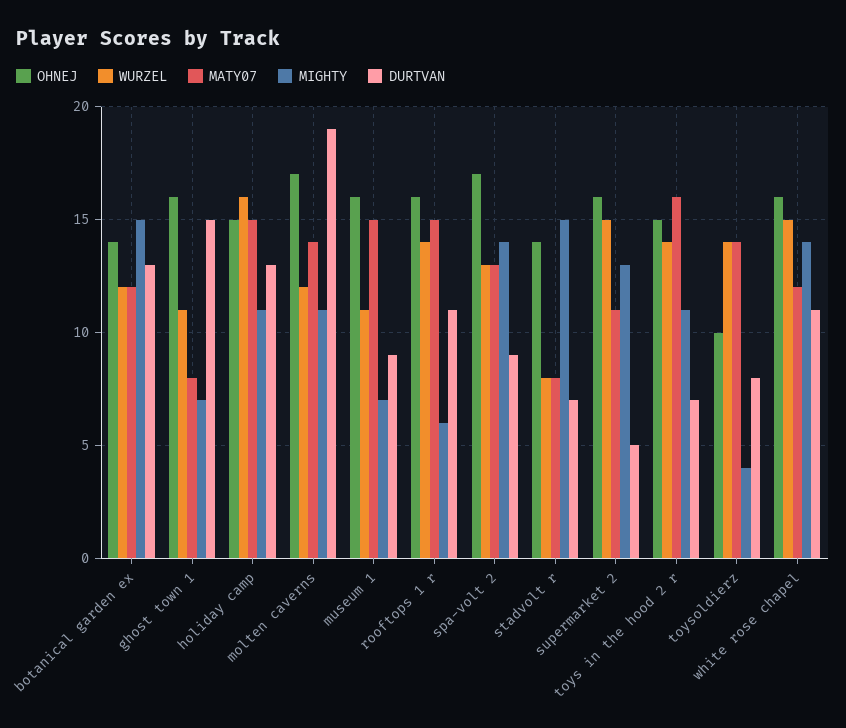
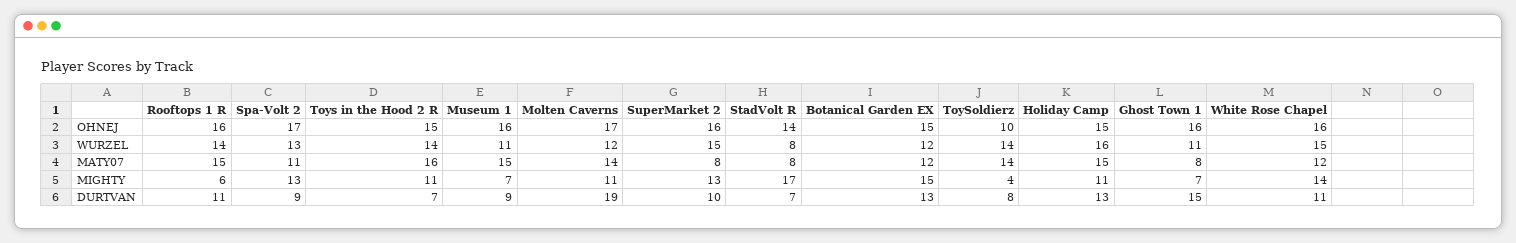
  {
    "OHNEJ": {
-     "botanical garden ex": 14,
+     "botanical garden ex": 15,
      "ghost town 1": 16,
      "holiday camp": 15,
      "molten caverns": 17,
      "museum 1": 16,
      "rooftops 1 r": 16,
      "spa-volt 2": 17,
      "stadvolt r": 14,
      "supermarket 2": 16,
      "toys in the hood 2 r": 15,
      "toysoldierz": 10,
      "white rose chapel": 16
    },
    "WURZEL": {
      "botanical garden ex": 12,
      "ghost town 1": 11,
      "holiday camp": 16,
      "molten caverns": 12,
      "museum 1": 11,
      "rooftops 1 r": 14,
      "spa-volt 2": 13,
      "stadvolt r": 8,
      "supermarket 2": 15,
      "toys in the hood 2 r": 14,
      "toysoldierz": 14,
      "white rose chapel": 15
    },
    "MATY07": {
      "botanical garden ex": 12,
      "ghost town 1": 8,
      "holiday camp": 15,
      "molten caverns": 14,
      "museum 1": 15,
      "rooftops 1 r": 15,
-     "spa-volt 2": 13,
+     "spa-volt 2": 11,
      "stadvolt r": 8,
-     "supermarket 2": 11,
+     "supermarket 2": 8,
      "toys in the hood 2 r": 16,
      "toysoldierz": 14,
      "white rose chapel": 12
    },
    "MIGHTY": {
      "botanical garden ex": 15,
      "ghost town 1": 7,
      "holiday camp": 11,
      "molten caverns": 11,
      "museum 1": 7,
      "rooftops 1 r": 6,
-     "spa-volt 2": 14,
+     "spa-volt 2": 13,
-     "stadvolt r": 15,
+     "stadvolt r": 17,
      "supermarket 2": 13,
      "toys in the hood 2 r": 11,
      "toysoldierz": 4,
      "white rose chapel": 14
    },
    "DURTVAN": {
      "botanical garden ex": 13,
      "ghost town 1": 15,
      "holiday camp": 13,
      "molten caverns": 19,
      "museum 1": 9,
      "rooftops 1 r": 11,
      "spa-volt 2": 9,
      "stadvolt r": 7,
-     "supermarket 2": 5,
+     "supermarket 2": 10,
      "toys in the hood 2 r": 7,
      "toysoldierz": 8,
      "white rose chapel": 11
    }
  }

